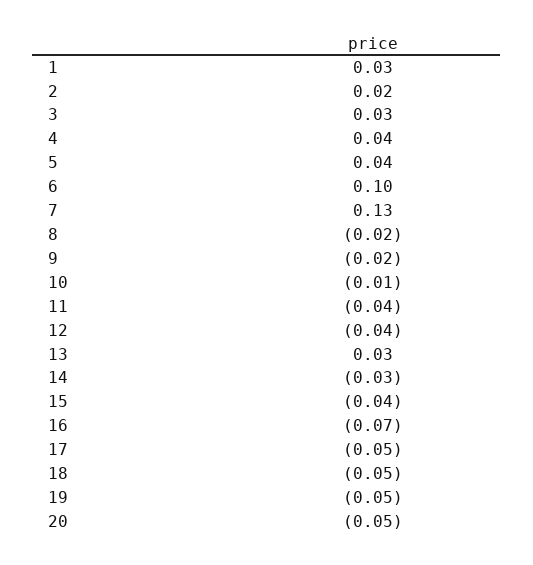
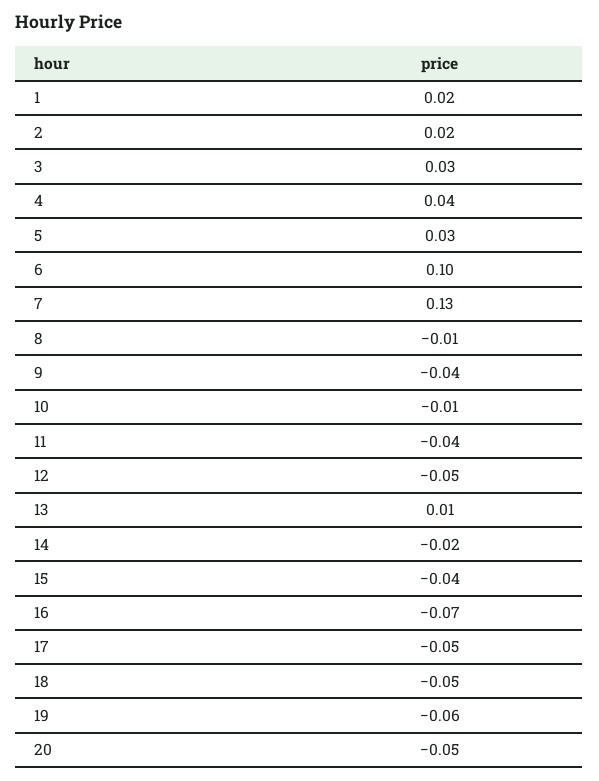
  {
-   "1": 0.03,
+   "1": 0.02,
    "2": 0.02,
    "3": 0.03,
    "4": 0.04,
-   "5": 0.04,
+   "5": 0.03,
    "6": 0.1,
    "7": 0.13,
-   "8": -0.02,
+   "8": -0.01,
-   "9": -0.02,
+   "9": -0.04,
    "10": -0.01,
    "11": -0.04,
-   "12": -0.04,
+   "12": -0.05,
-   "13": 0.03,
+   "13": 0.01,
-   "14": -0.03,
+   "14": -0.02,
    "15": -0.04,
    "16": -0.07,
    "17": -0.05,
    "18": -0.05,
-   "19": -0.05,
+   "19": -0.06,
    "20": -0.05
  }

